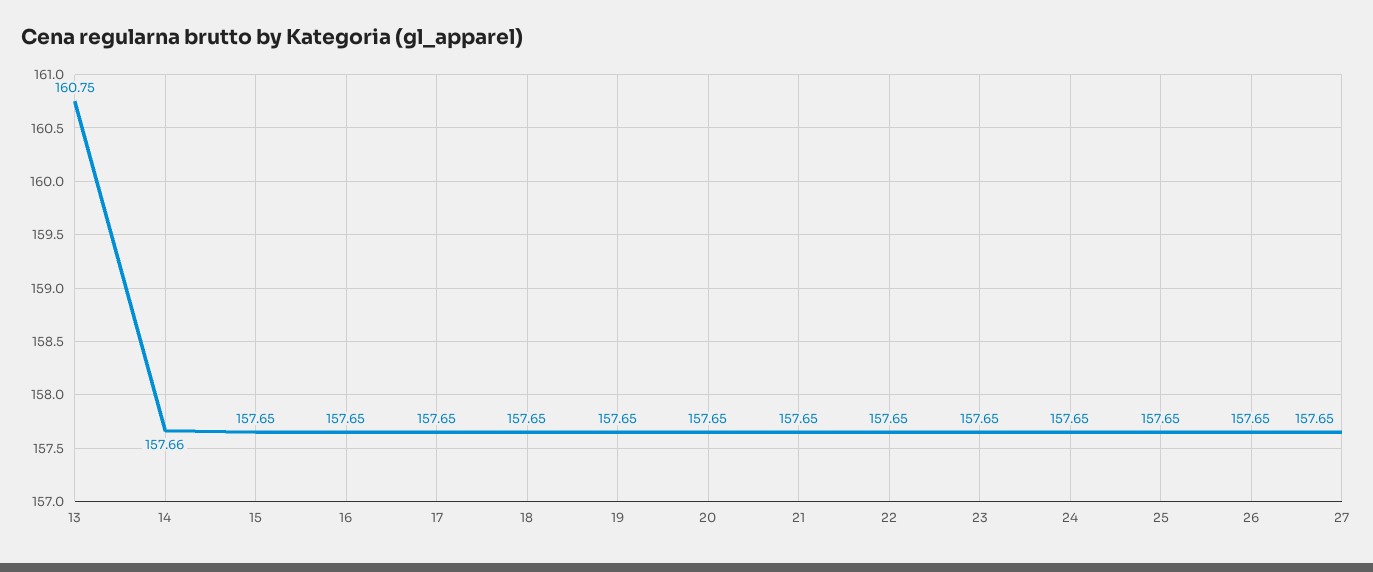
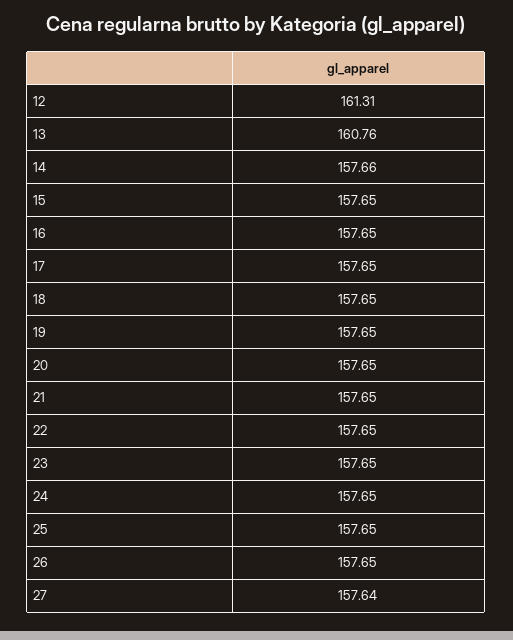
  {
-   "13": 160.75,
+   "13": 160.76,
    "14": 157.66,
    "15": 157.65,
    "16": 157.65,
    "17": 157.65,
    "18": 157.65,
    "19": 157.65,
    "20": 157.65,
    "21": 157.65,
    "22": 157.65,
    "23": 157.65,
    "24": 157.65,
    "25": 157.65,
    "26": 157.65,
-   "27": 157.65
+   "27": 157.64,
+   "12": 161.31
  }

